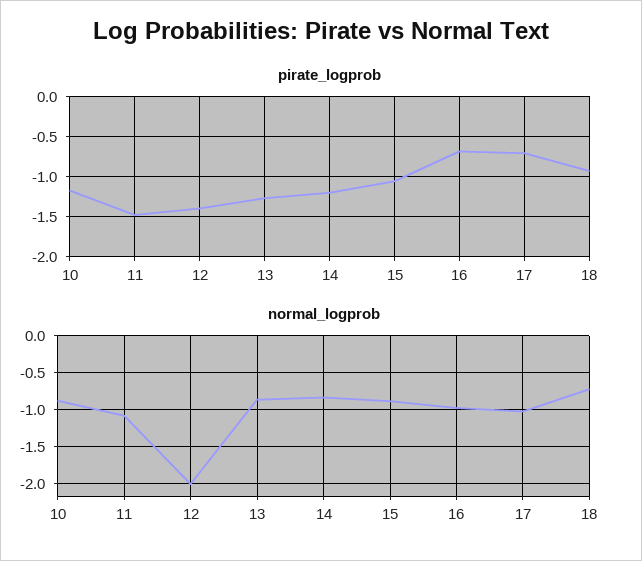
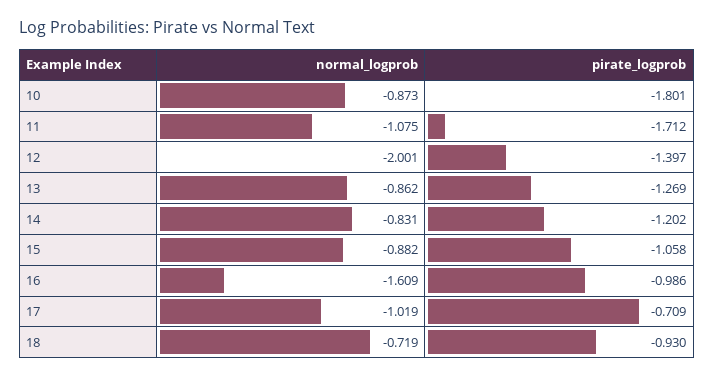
  {
    "pirate_logprob": {
-     "10": -1.2,
+     "10": -1.801,
-     "11": -1.5,
+     "11": -1.712,
      "12": -1.397,
      "13": -1.269,
      "14": -1.202,
      "15": -1.058,
-     "16": -0.7,
+     "16": -0.986,
      "17": -0.709,
      "18": -0.93
    },
    "normal_logprob": {
      "10": -0.873,
      "11": -1.075,
      "12": -2.001,
      "13": -0.862,
      "14": -0.831,
      "15": -0.882,
-     "16": -1,
+     "16": -1.609,
      "17": -1.019,
      "18": -0.719
    }
  }

